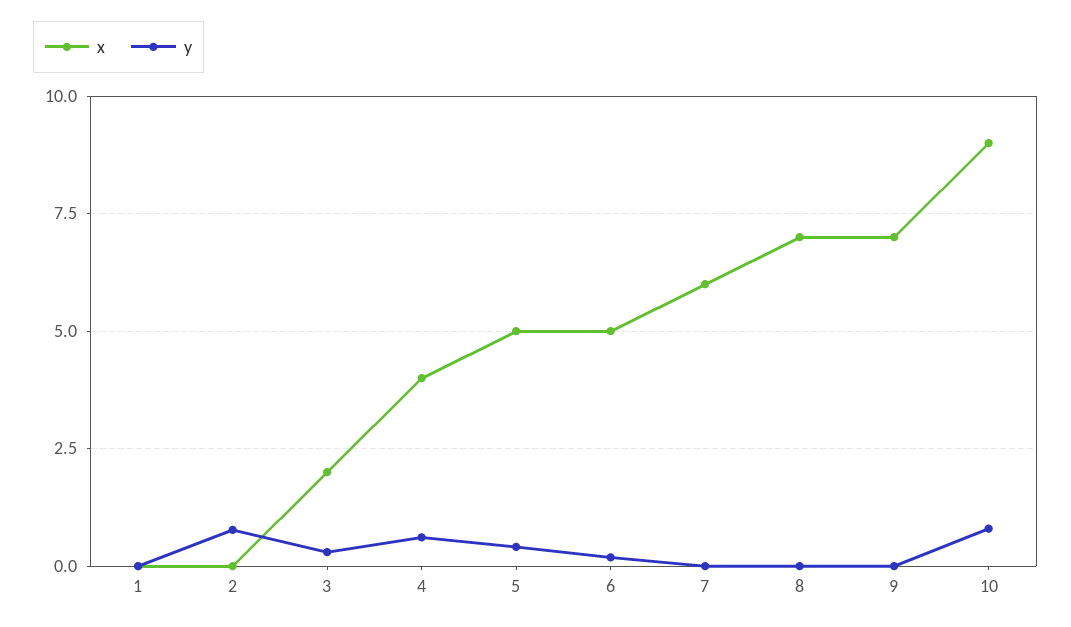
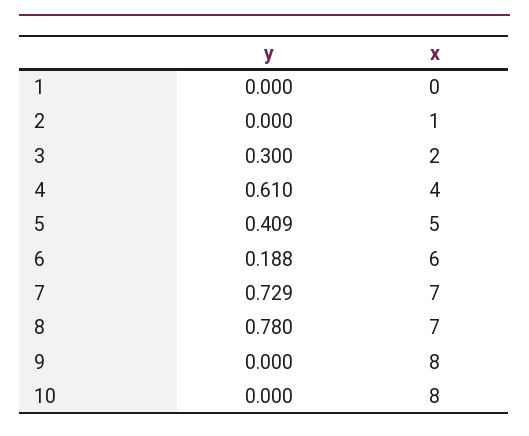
  {
    "x": {
      "1": 0,
-     "2": 0,
+     "2": 1,
      "3": 2,
      "4": 4,
      "5": 5,
-     "6": 5,
+     "6": 6,
-     "7": 6,
+     "7": 7,
      "8": 7,
-     "9": 7,
+     "9": 8,
-     "10": 9
+     "10": 8
    },
    "y": {
      "1": 0,
-     "2": 0.75,
+     "2": 0,
      "3": 0.3,
      "4": 0.61,
      "5": 0.409,
      "6": 0.188,
-     "7": 0,
+     "7": 0.729,
-     "8": 0,
+     "8": 0.78,
      "9": 0,
-     "10": 0.75
+     "10": 0
    }
  }

